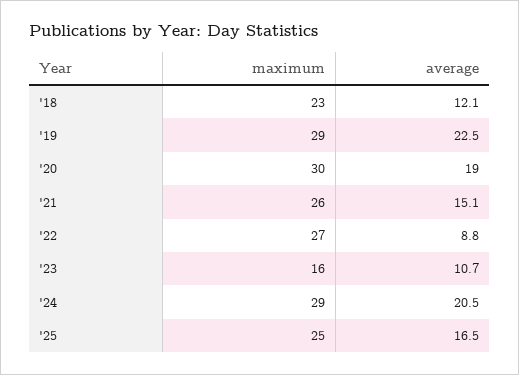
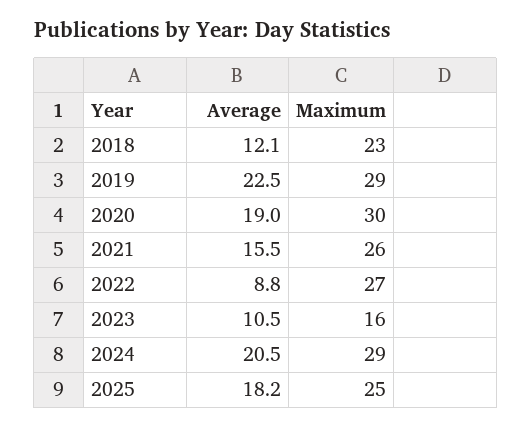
  {
    "maximum": {
      "'18": 23,
      "'19": 29,
      "'20": 30,
      "'21": 26,
      "'22": 27,
      "'23": 16,
      "'24": 29,
      "'25": 25
    },
    "average": {
      "'18": 12.1,
      "'19": 22.5,
      "'20": 19,
-     "'21": 15.1,
+     "'21": 15.5,
      "'22": 8.8,
-     "'23": 10.7,
+     "'23": 10.5,
      "'24": 20.5,
-     "'25": 16.5
+     "'25": 18.2
    }
  }

